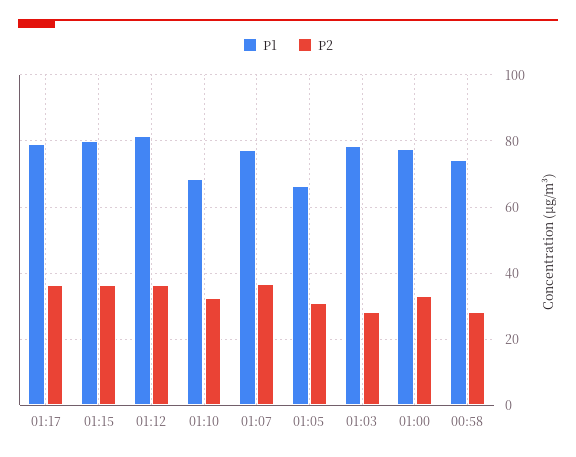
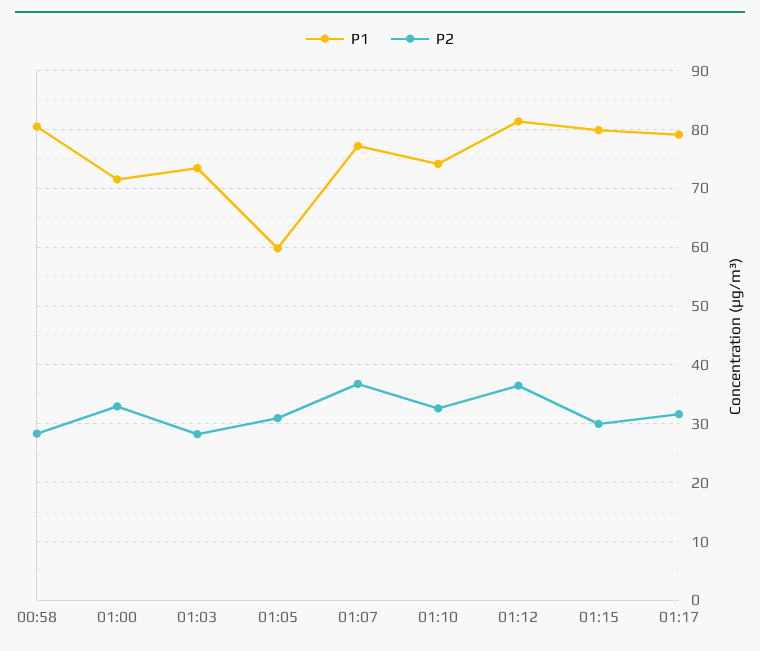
  {
    "P1": {
      "01:17": 80,
      "01:15": 80,
      "01:12": 82,
-     "01:10": 68,
+     "01:10": 74,
      "01:07": 78,
-     "01:05": 66,
+     "01:05": 60,
-     "01:03": 78,
+     "01:03": 74,
-     "01:00": 78,
+     "01:00": 72,
-     "00:58": 74
+     "00:58": 80
    },
    "P2": {
-     "01:17": 36,
+     "01:17": 32,
-     "01:15": 36,
+     "01:15": 30,
      "01:12": 36,
      "01:10": 32,
      "01:07": 36,
      "01:05": 30,
      "01:03": 28,
      "01:00": 32,
      "00:58": 28
    }
  }

